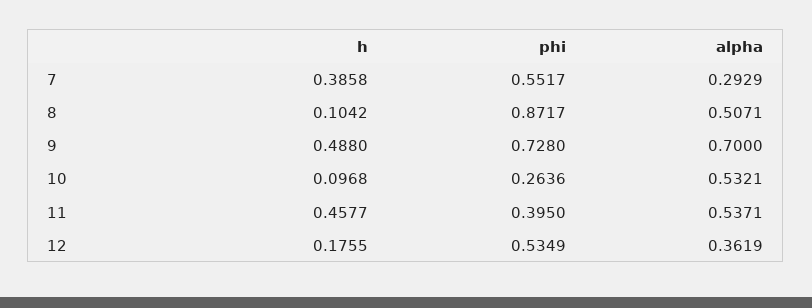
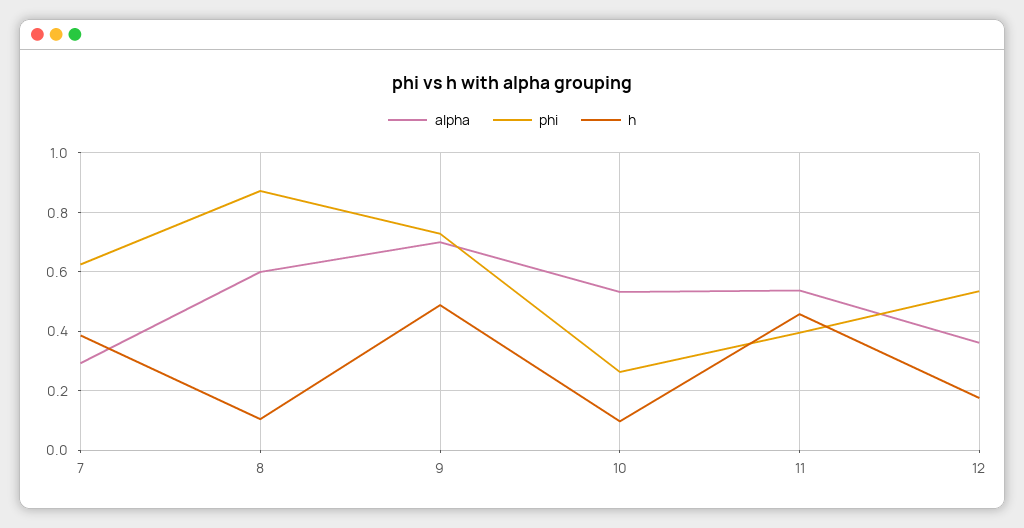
  {
    "h": {
      "7": 0.3858,
      "8": 0.1042,
      "9": 0.488,
      "10": 0.0968,
      "11": 0.4577,
      "12": 0.1755
    },
    "phi": {
-     "7": 0.5517,
+     "7": 0.625,
      "8": 0.8717,
      "9": 0.728,
      "10": 0.2636,
      "11": 0.395,
      "12": 0.5349
    },
    "alpha": {
      "7": 0.2929,
-     "8": 0.5071,
+     "8": 0.6,
      "9": 0.7,
      "10": 0.5321,
      "11": 0.5371,
      "12": 0.3619
    }
  }

